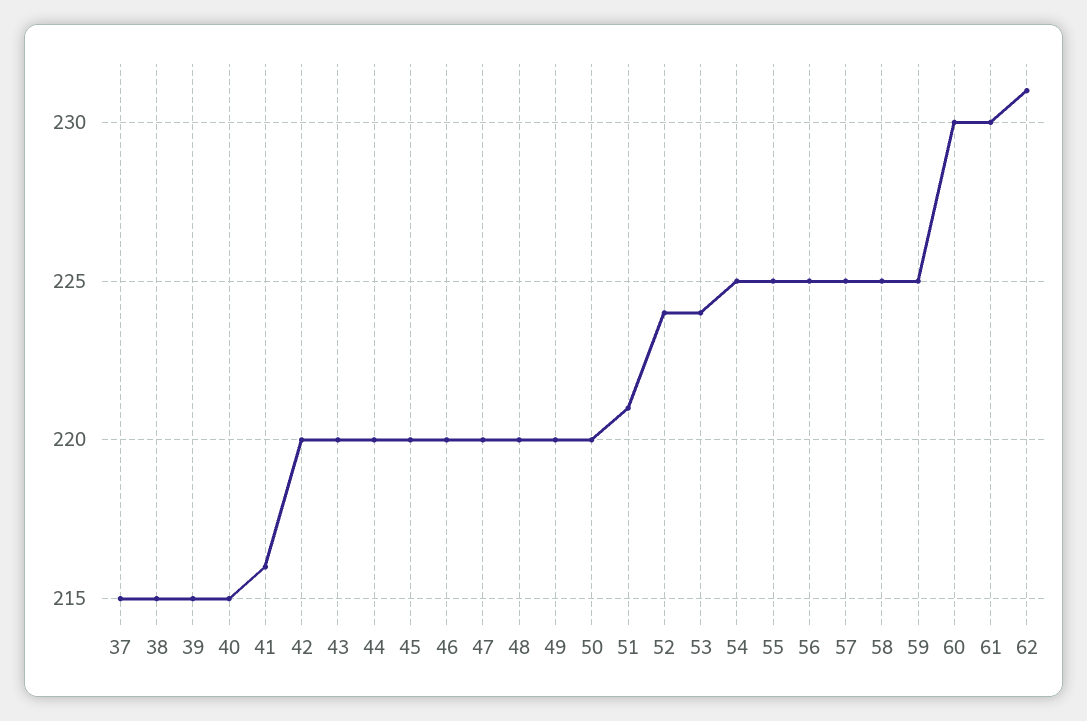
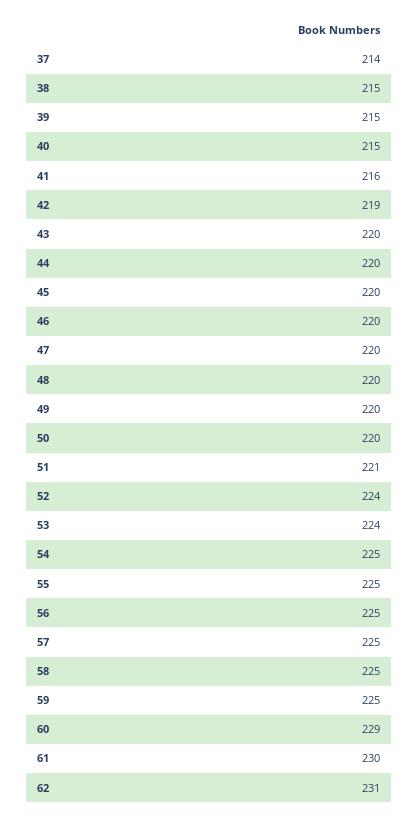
  {
-   "37": 215,
+   "37": 214,
    "38": 215,
    "39": 215,
    "40": 215,
    "41": 216,
-   "42": 220,
+   "42": 219,
    "43": 220,
    "44": 220,
    "45": 220,
    "46": 220,
    "47": 220,
    "48": 220,
    "49": 220,
    "50": 220,
    "51": 221,
    "52": 224,
    "53": 224,
    "54": 225,
    "55": 225,
    "56": 225,
    "57": 225,
    "58": 225,
    "59": 225,
-   "60": 230,
+   "60": 229,
    "61": 230,
    "62": 231
  }

